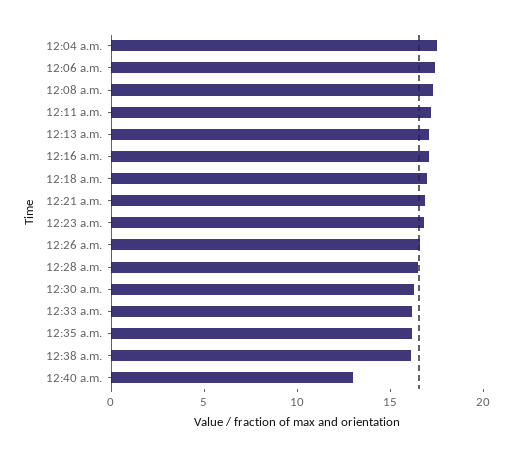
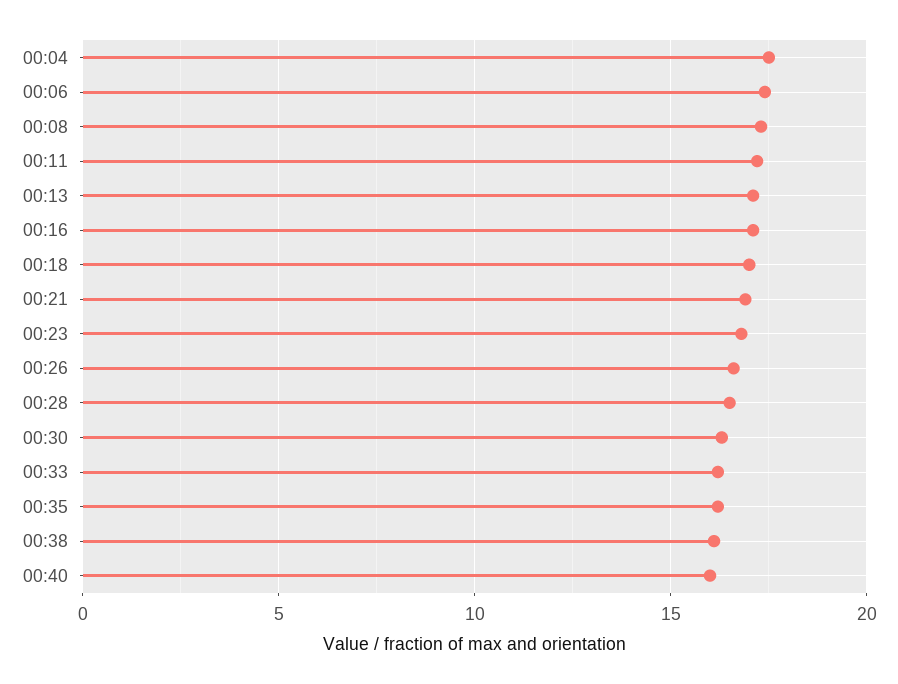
  {
    "12:04 a.m.": 17.5,
    "12:06 a.m.": 17.5,
    "12:08 a.m.": 17.5,
    "12:11 a.m.": 17,
    "12:13 a.m.": 17,
    "12:16 a.m.": 17,
    "12:18 a.m.": 17,
    "12:21 a.m.": 17,
    "12:23 a.m.": 17,
    "12:26 a.m.": 16.5,
    "12:28 a.m.": 16.5,
    "12:30 a.m.": 16.5,
    "12:33 a.m.": 16,
    "12:35 a.m.": 16,
    "12:38 a.m.": 16,
-   "12:40 a.m.": 13
+   "12:40 a.m.": 16
  }

